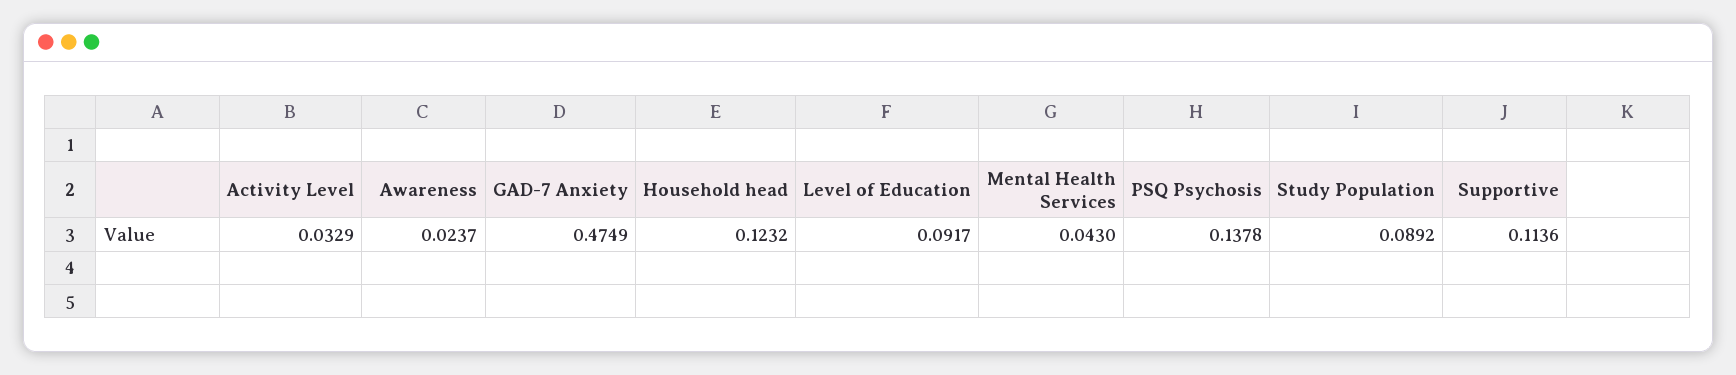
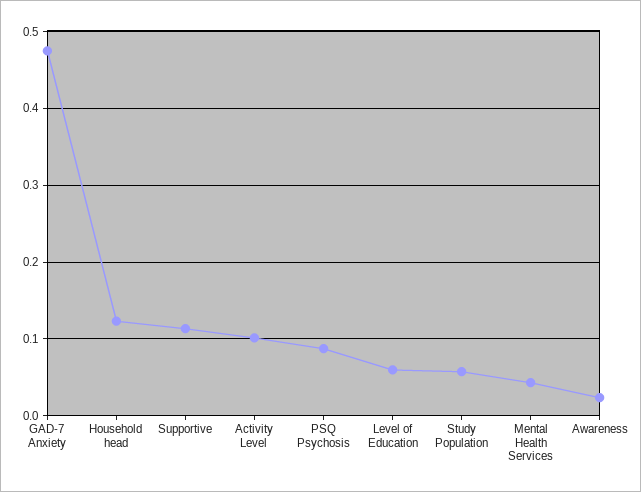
  {
-   "Activity Level": 0.0329,
+   "Activity Level": 0.1,
    "Awareness": 0.0237,
    "GAD-7 Anxiety": 0.4749,
    "Household head": 0.1232,
-   "Level of Education": 0.0917,
+   "Level of Education": 0.06,
    "Mental Health Services": 0.043,
-   "PSQ Psychosis": 0.1378,
+   "PSQ Psychosis": 0.09,
-   "Study Population": 0.0892,
+   "Study Population": 0.06,
    "Supportive": 0.1136
  }

